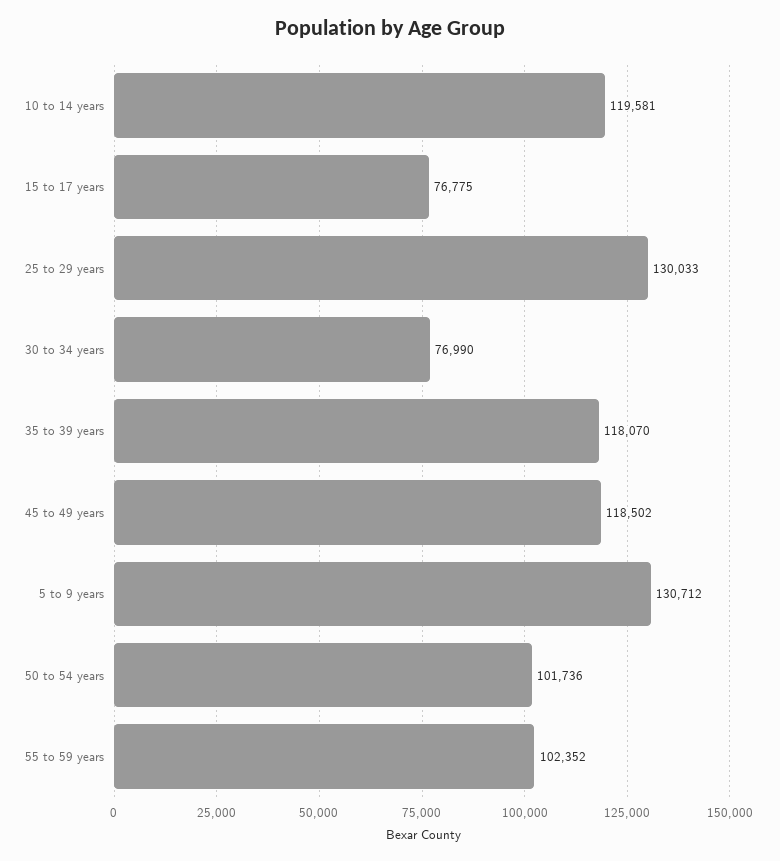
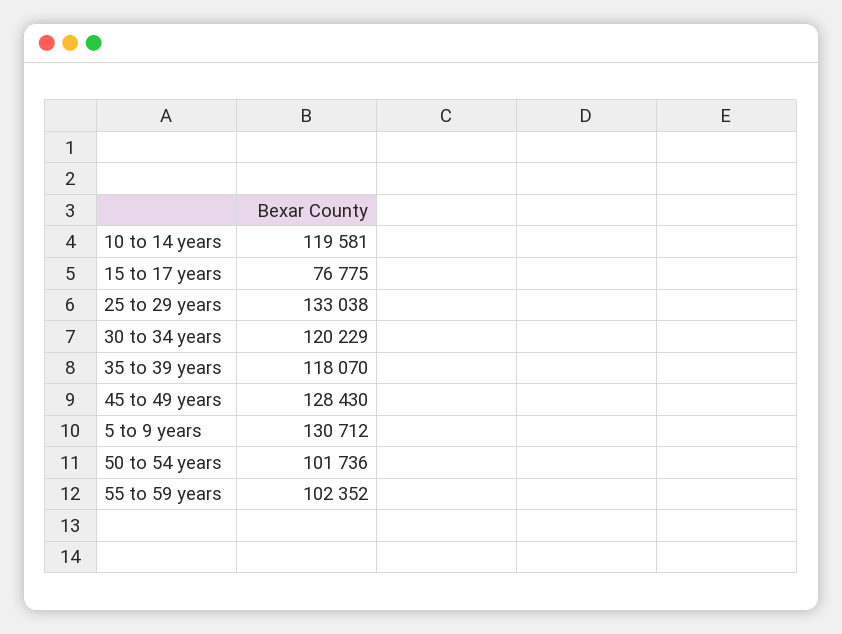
  {
    "10 to 14 years": 119581,
    "15 to 17 years": 76775,
-   "25 to 29 years": 130033,
+   "25 to 29 years": 133038,
-   "30 to 34 years": 76990,
+   "30 to 34 years": 120229,
    "35 to 39 years": 118070,
-   "45 to 49 years": 118502,
+   "45 to 49 years": 128430,
    "5 to 9 years": 130712,
    "50 to 54 years": 101736,
    "55 to 59 years": 102352
  }

